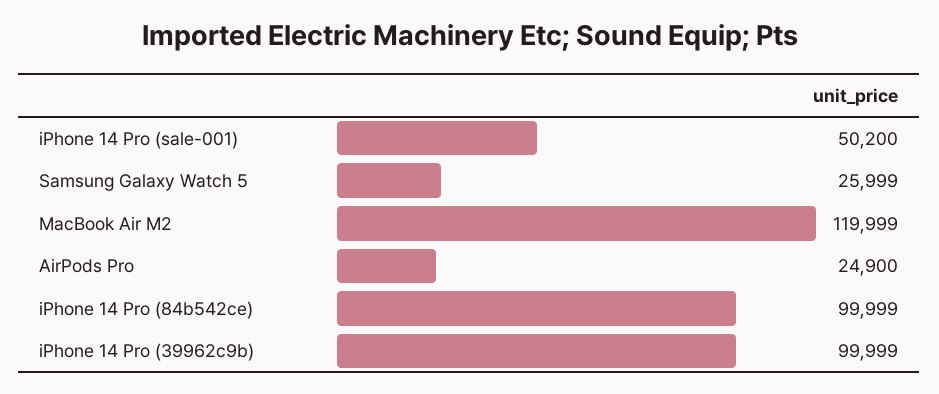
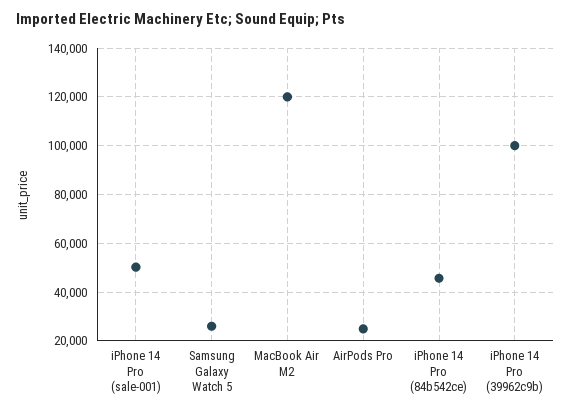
  {
    "iPhone 14 Pro (sale-001)": 50200,
    "Samsung Galaxy Watch 5": 25999,
    "MacBook Air M2": 119999,
    "AirPods Pro": 24900,
-   "iPhone 14 Pro (84b542ce)": 99999,
+   "iPhone 14 Pro (84b542ce)": 45000,
    "iPhone 14 Pro (39962c9b)": 99999
  }

